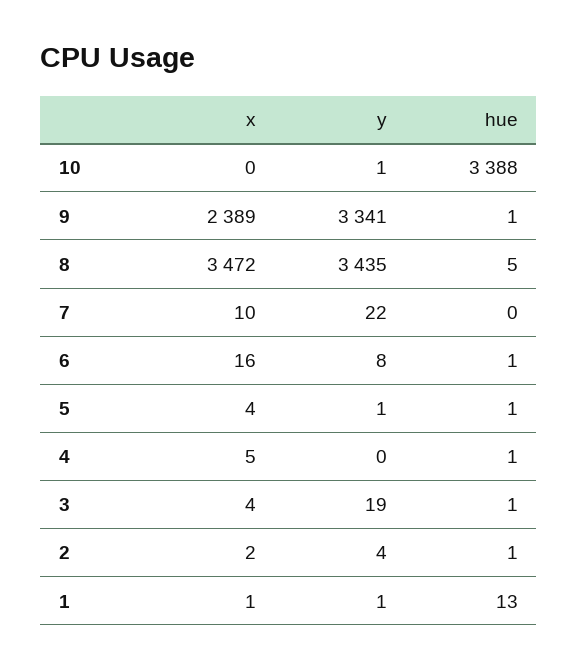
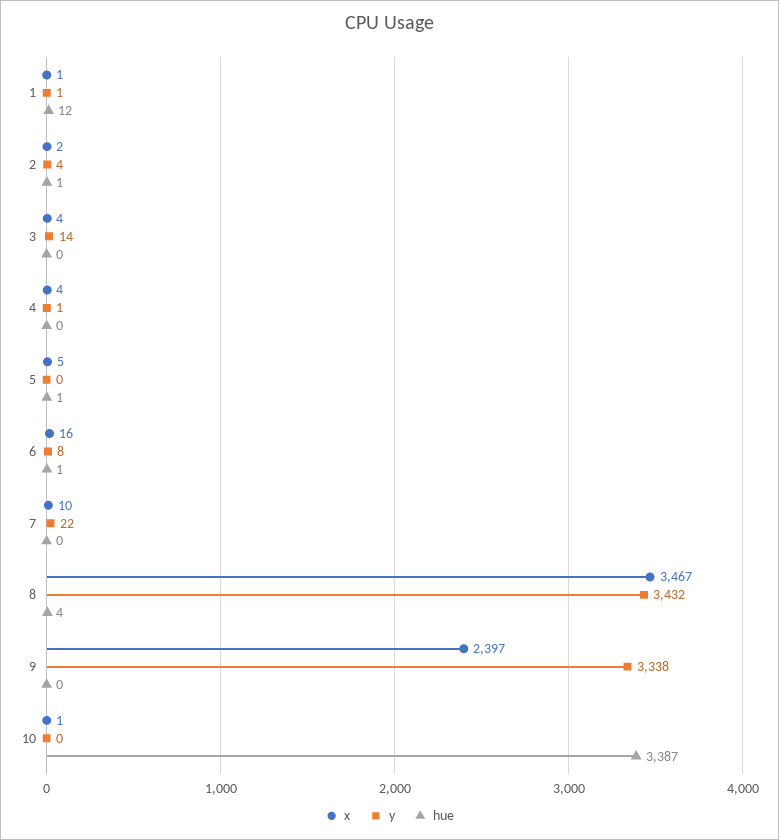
  {
    "x": {
-     "10": 0,
+     "10": 1,
-     "9": 2389,
+     "9": 2397,
-     "8": 3472,
+     "8": 3467,
      "7": 10,
      "6": 16,
-     "5": 4,
+     "5": 5,
-     "4": 5,
+     "4": 4,
      "3": 4,
      "2": 2,
      "1": 1
    },
    "y": {
-     "10": 1,
+     "10": 0,
-     "9": 3341,
+     "9": 3338,
-     "8": 3435,
+     "8": 3432,
      "7": 22,
      "6": 8,
-     "5": 1,
+     "5": 0,
-     "4": 0,
+     "4": 1,
-     "3": 19,
+     "3": 14,
      "2": 4,
      "1": 1
    },
    "hue": {
-     "10": 3388,
+     "10": 3387,
-     "9": 1,
+     "9": 0,
-     "8": 5,
+     "8": 4,
      "7": 0,
      "6": 1,
      "5": 1,
-     "4": 1,
+     "4": 0,
-     "3": 1,
+     "3": 0,
      "2": 1,
-     "1": 13
+     "1": 12
    }
  }

